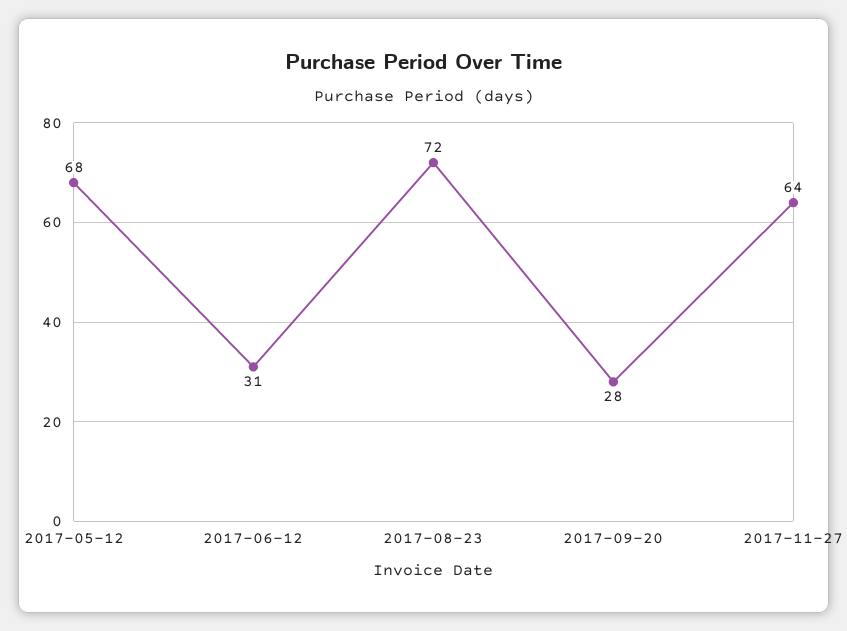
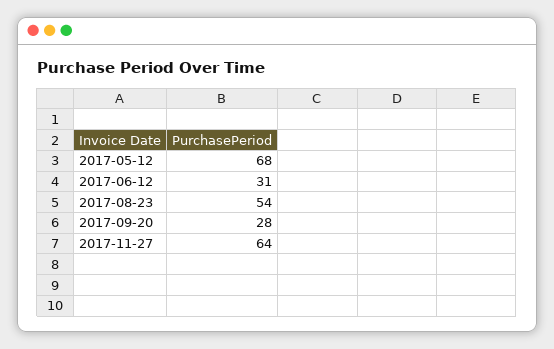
  {
    "2017-05-12": 68,
    "2017-06-12": 31,
-   "2017-08-23": 72,
+   "2017-08-23": 54,
    "2017-09-20": 28,
    "2017-11-27": 64
  }

